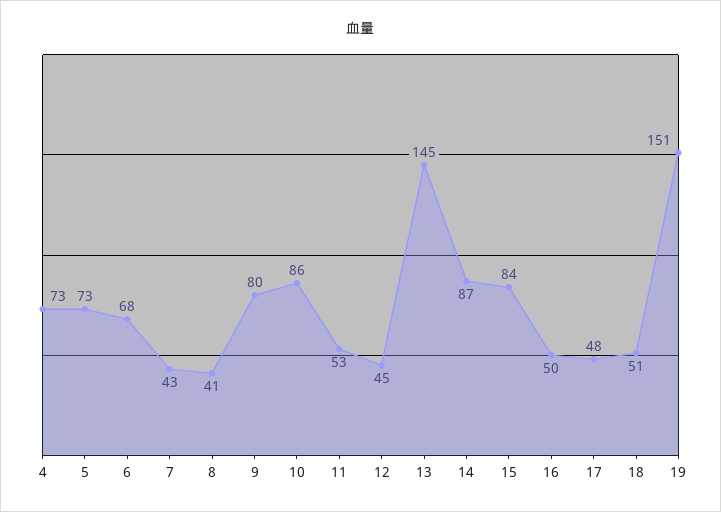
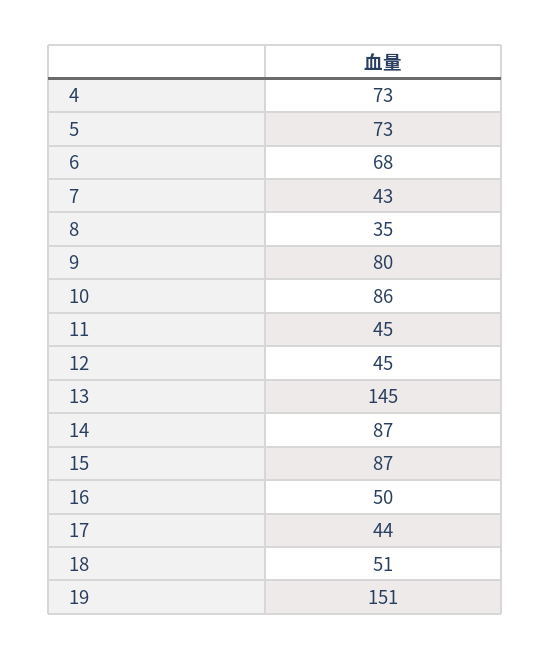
  {
    "4": 73,
    "5": 73,
    "6": 68,
    "7": 43,
-   "8": 41,
+   "8": 35,
    "9": 80,
    "10": 86,
-   "11": 53,
+   "11": 45,
    "12": 45,
    "13": 145,
    "14": 87,
-   "15": 84,
+   "15": 87,
    "16": 50,
-   "17": 48,
+   "17": 44,
    "18": 51,
    "19": 151
  }

